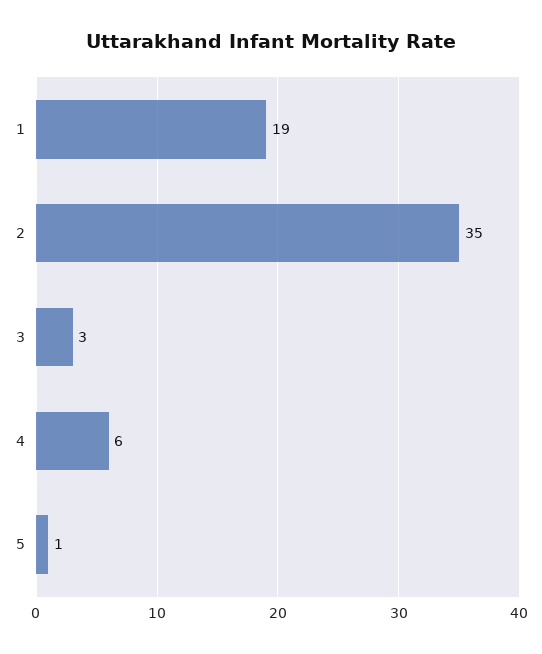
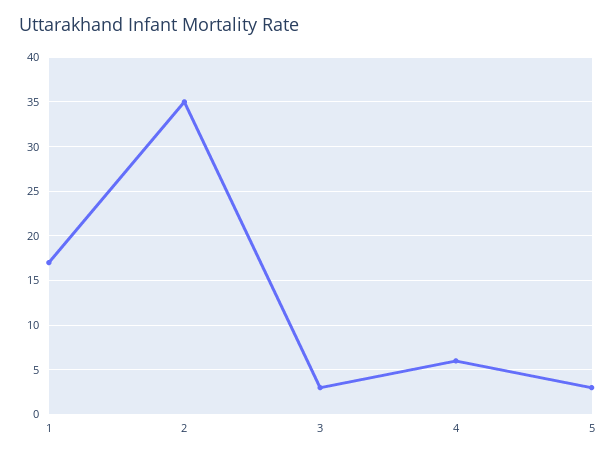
  {
-   "1": 19,
+   "1": 17,
    "2": 35,
    "3": 3,
    "4": 6,
-   "5": 1
+   "5": 3
  }

